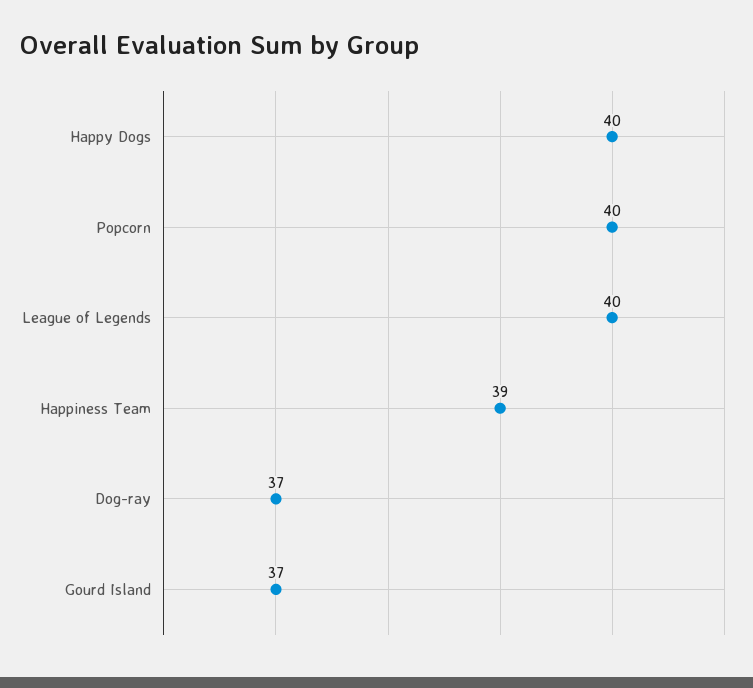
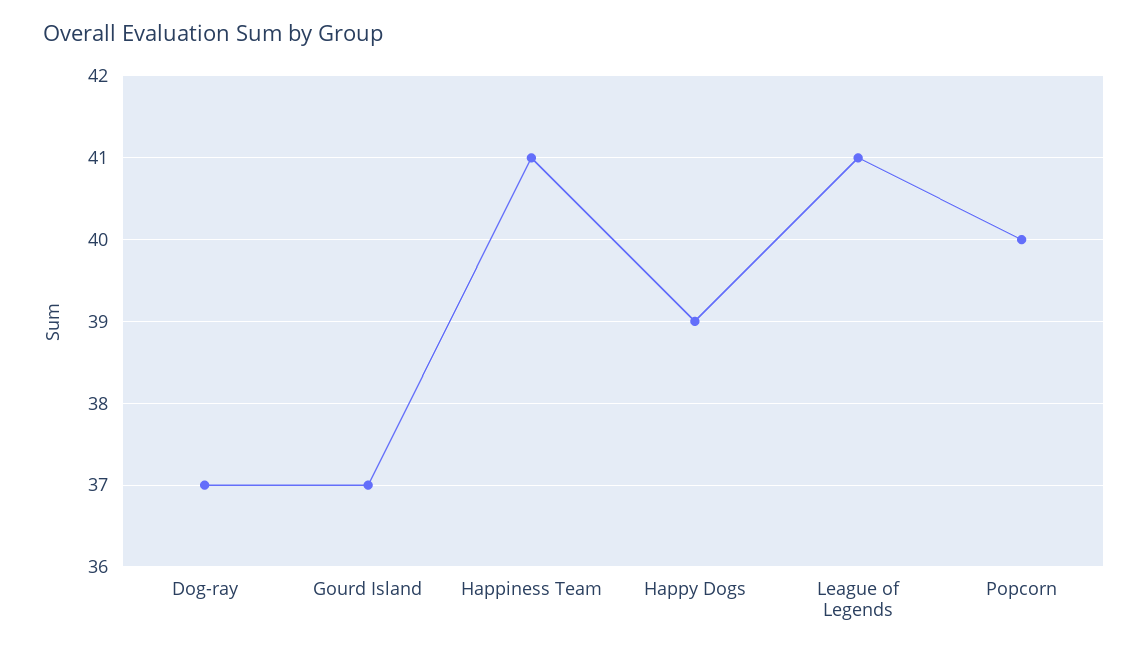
  {
-   "Happy Dogs": 40,
+   "Happy Dogs": 39,
    "Popcorn": 40,
-   "League of Legends": 40,
+   "League of Legends": 41,
-   "Happiness Team": 39,
+   "Happiness Team": 41,
    "Dog-ray": 37,
    "Gourd Island": 37
  }

